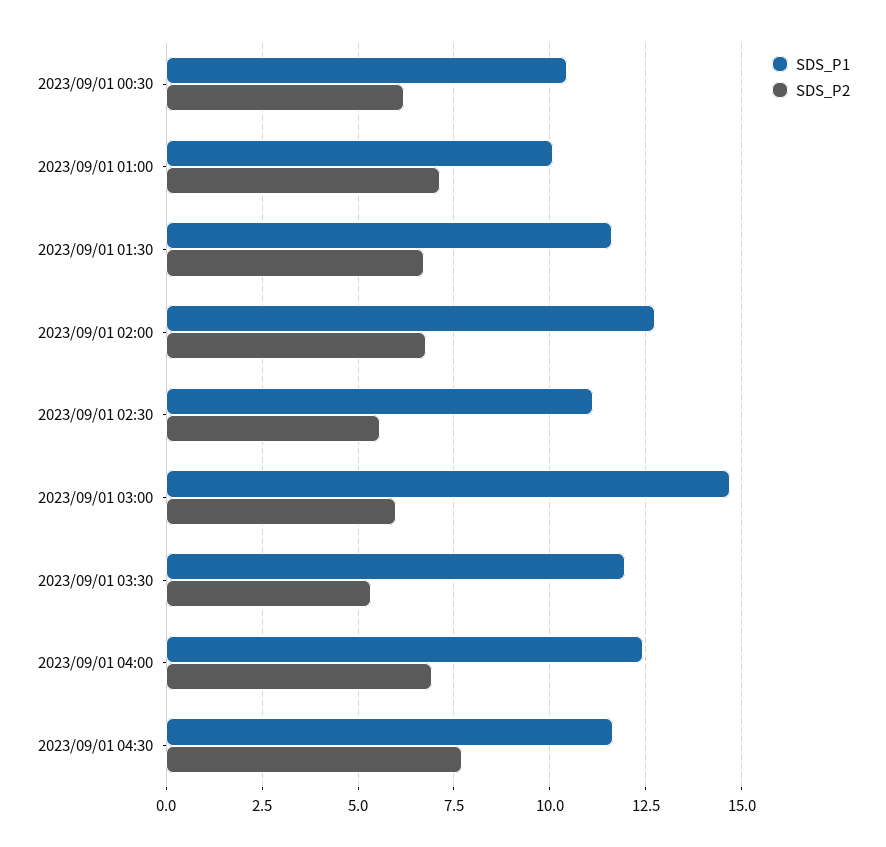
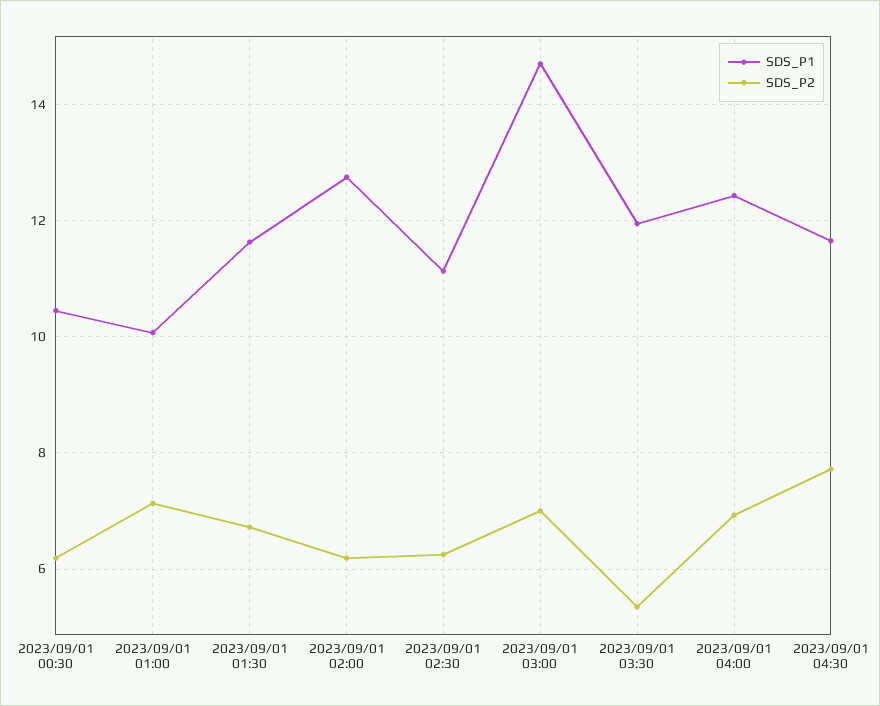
  {
    "SDS_P1": {
      "2023/09/01 00:30": 10.4,
      "2023/09/01 01:00": 10,
      "2023/09/01 01:30": 11.6,
      "2023/09/01 02:00": 12.8,
      "2023/09/01 02:30": 11.2,
      "2023/09/01 03:00": 14.8,
      "2023/09/01 03:30": 12,
      "2023/09/01 04:00": 12.4,
      "2023/09/01 04:30": 11.6
    },
    "SDS_P2": {
      "2023/09/01 00:30": 6.2,
      "2023/09/01 01:00": 7.2,
      "2023/09/01 01:30": 6.8,
-     "2023/09/01 02:00": 6.75,
+     "2023/09/01 02:00": 6.2,
-     "2023/09/01 02:30": 5.5,
+     "2023/09/01 02:30": 6.2,
-     "2023/09/01 03:00": 6,
+     "2023/09/01 03:00": 7,
      "2023/09/01 03:30": 5.4,
      "2023/09/01 04:00": 7,
      "2023/09/01 04:30": 7.8
    }
  }

